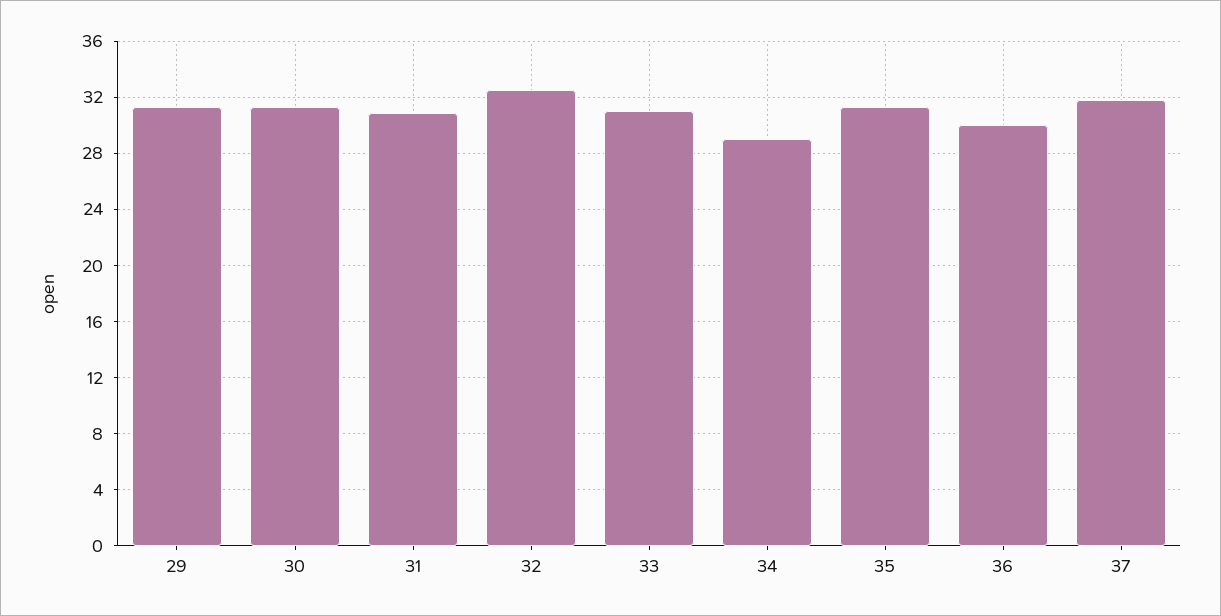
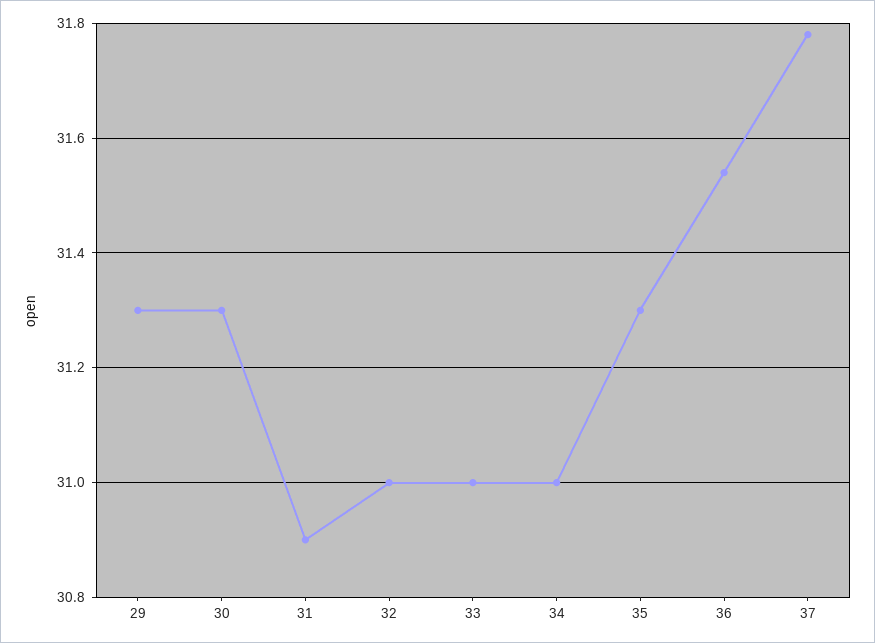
  {
    "29": 31.3,
    "30": 31.3,
    "31": 30.9,
-   "32": 32.5,
+   "32": 31,
    "33": 31,
-   "34": 29,
+   "34": 31,
    "35": 31.3,
-   "36": 30,
+   "36": 31.55,
    "37": 31.8
  }

